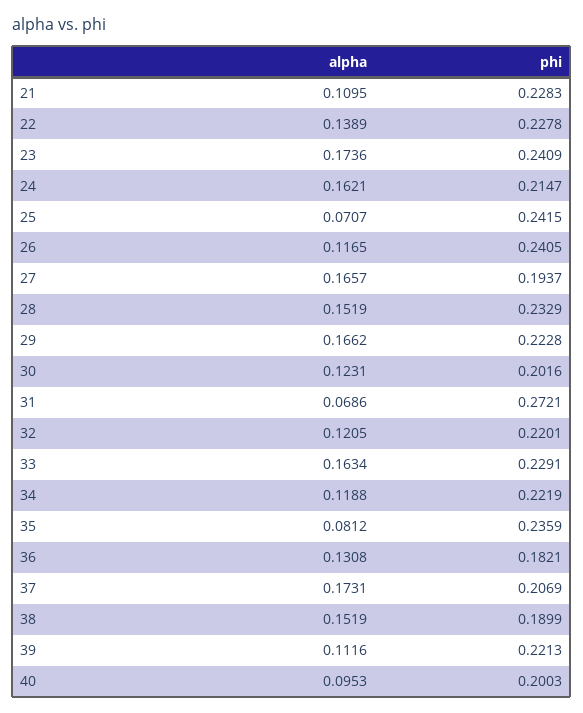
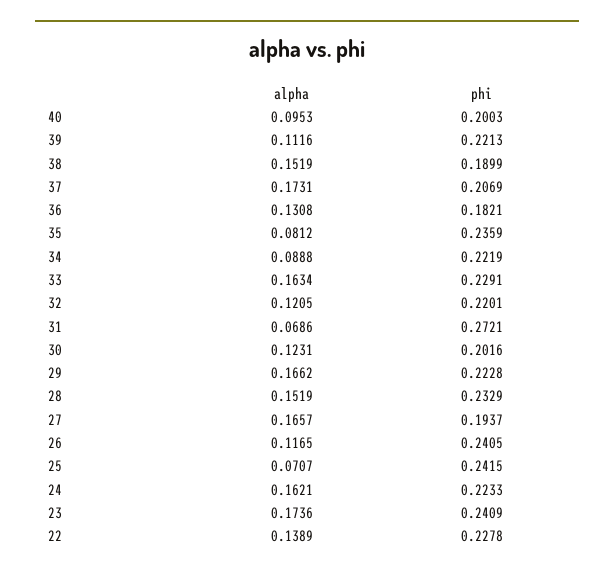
  {
    "alpha": {
-     "21": 0.1095,
      "22": 0.1389,
      "23": 0.1736,
      "24": 0.1621,
      "25": 0.0707,
      "26": 0.1165,
      "27": 0.1657,
      "28": 0.1519,
      "29": 0.1662,
      "30": 0.1231,
      "31": 0.0686,
      "32": 0.1205,
      "33": 0.1634,
-     "34": 0.1188,
+     "34": 0.0888,
      "35": 0.0812,
      "36": 0.1308,
      "37": 0.1731,
      "38": 0.1519,
      "39": 0.1116,
      "40": 0.0953
    },
    "phi": {
-     "21": 0.2283,
      "22": 0.2278,
      "23": 0.2409,
-     "24": 0.2147,
+     "24": 0.2233,
      "25": 0.2415,
      "26": 0.2405,
      "27": 0.1937,
      "28": 0.2329,
      "29": 0.2228,
      "30": 0.2016,
      "31": 0.2721,
      "32": 0.2201,
      "33": 0.2291,
      "34": 0.2219,
      "35": 0.2359,
      "36": 0.1821,
      "37": 0.2069,
      "38": 0.1899,
      "39": 0.2213,
      "40": 0.2003
    }
  }

